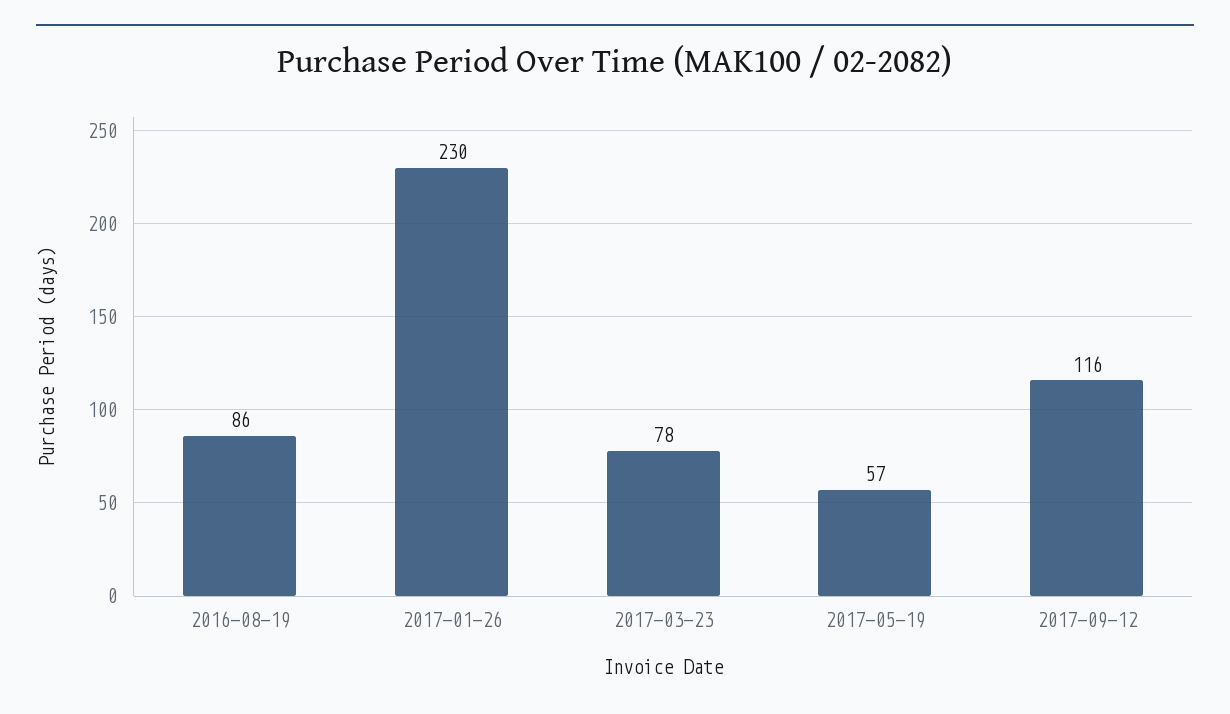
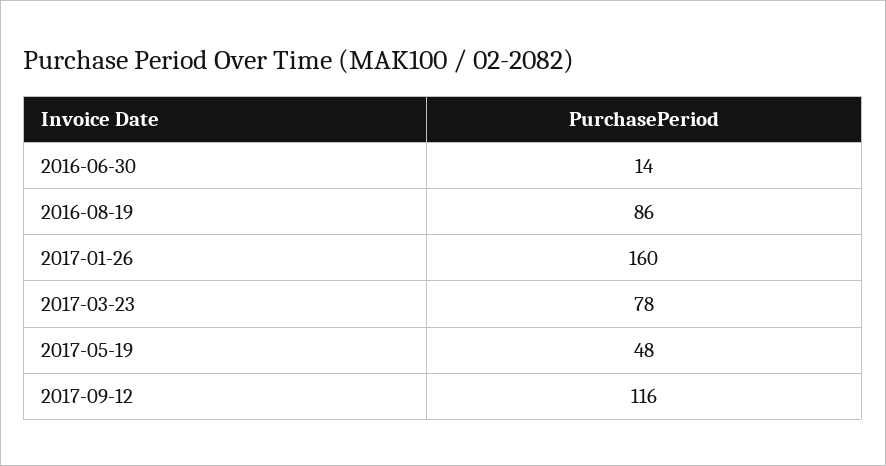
  {
    "2016-08-19": 86,
-   "2017-01-26": 230,
+   "2017-01-26": 160,
    "2017-03-23": 78,
-   "2017-05-19": 57,
+   "2017-05-19": 48,
-   "2017-09-12": 116
+   "2017-09-12": 116,
+   "2016-06-30": 14
  }

